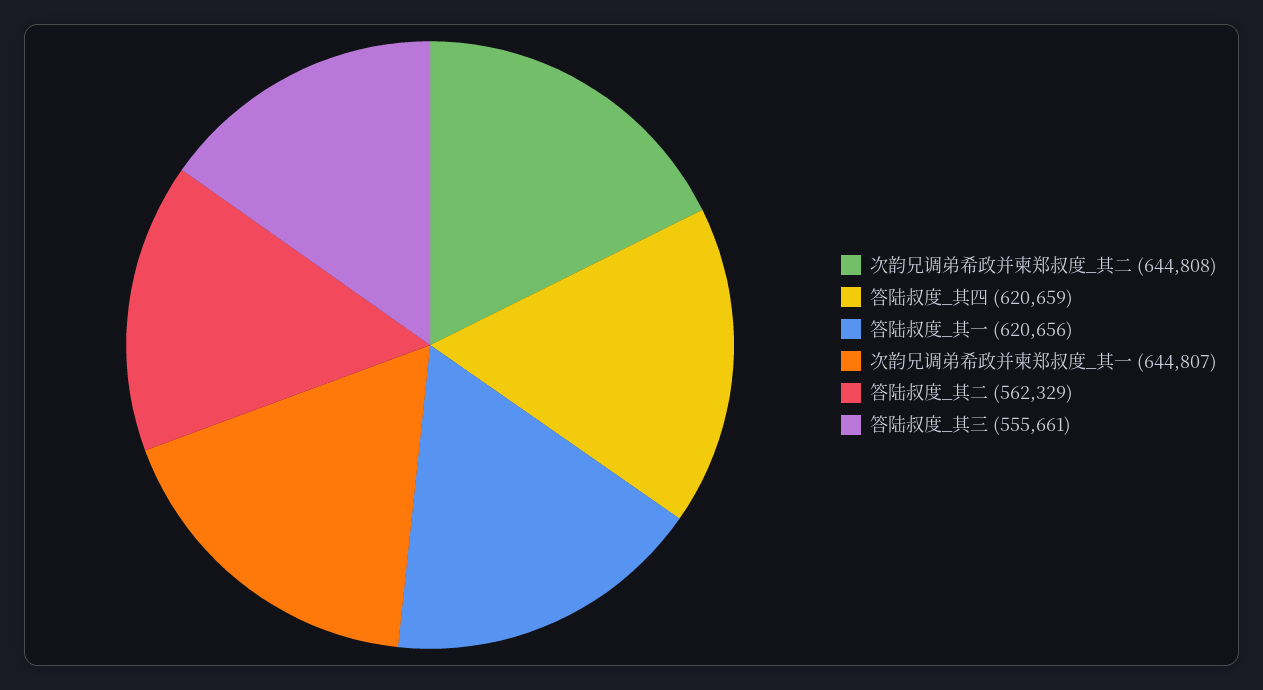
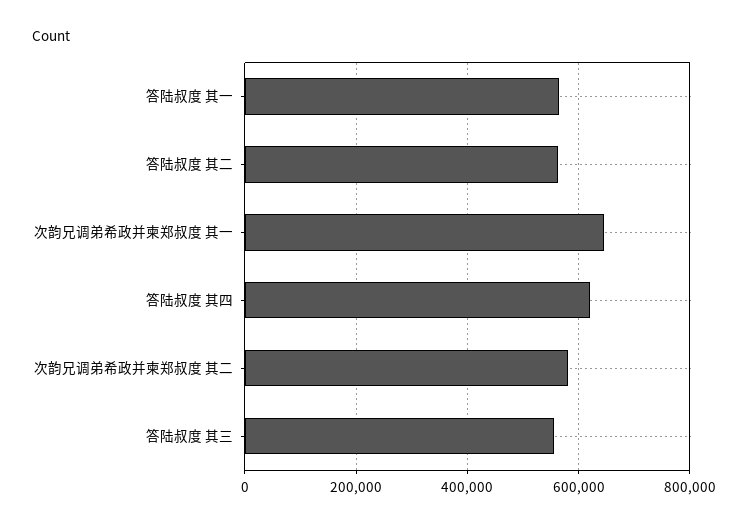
  {
-   "次韵兄调弟希政并柬郑叔度_其二": 644808,
+   "次韵兄调弟希政并柬郑叔度_其二": 580000,
    "答陆叔度_其四": 620659,
-   "答陆叔度_其一": 620656,
+   "答陆叔度_其一": 560000,
    "次韵兄调弟希政并柬郑叔度_其一": 644807,
    "答陆叔度_其二": 562329,
    "答陆叔度_其三": 555661
  }

